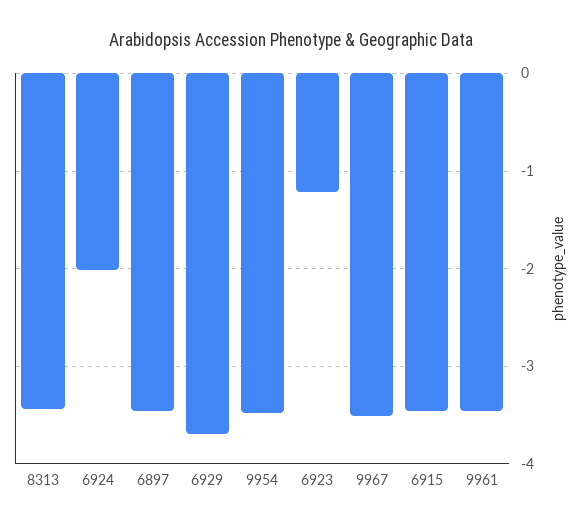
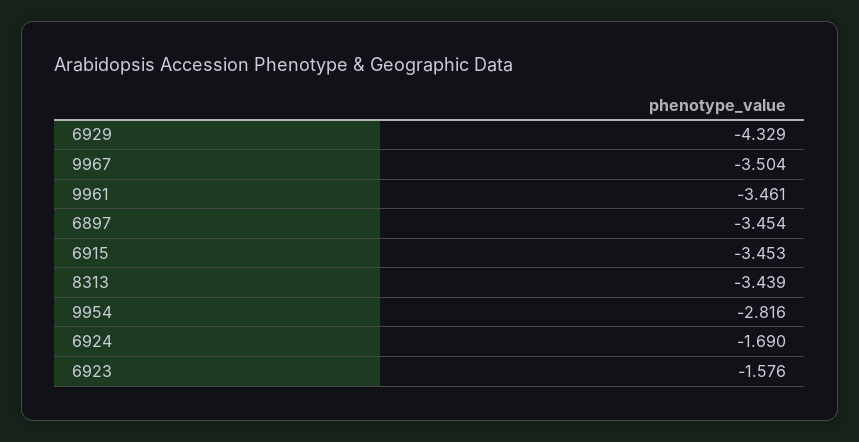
  {
    "8313": -3.439,
-   "6924": -2,
+   "6924": -1.69,
    "6897": -3.454,
-   "6929": -3.7,
+   "6929": -4.329,
-   "9954": -3.5,
+   "9954": -2.816,
-   "6923": -1.2,
+   "6923": -1.576,
    "9967": -3.504,
    "6915": -3.453,
    "9961": -3.461
  }

